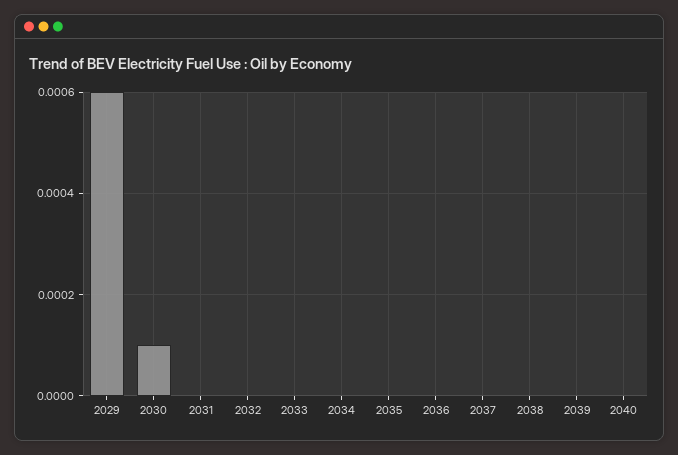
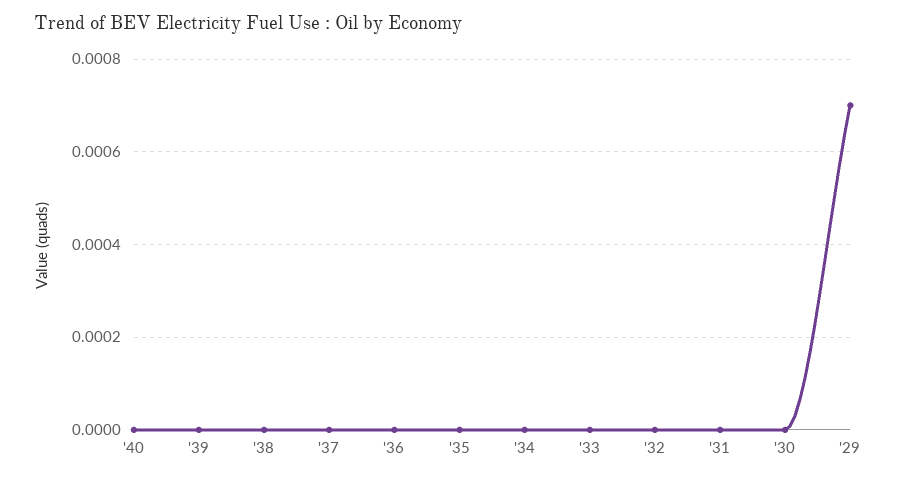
  {
-   "2029": 0.0006,
+   "2029": 0.0007,
-   "2030": 0.0001,
+   "2030": 0,
    "2031": 0,
    "2032": 0,
    "2033": 0,
    "2034": 0,
    "2035": 0,
    "2036": 0,
    "2037": 0,
    "2038": 0,
    "2039": 0,
    "2040": 0
  }

